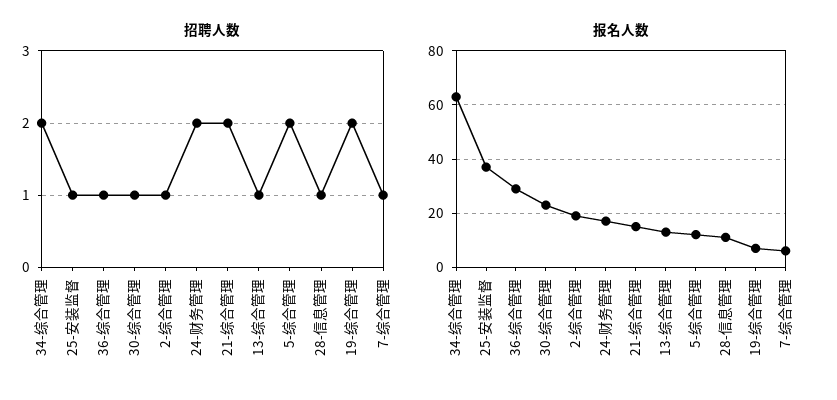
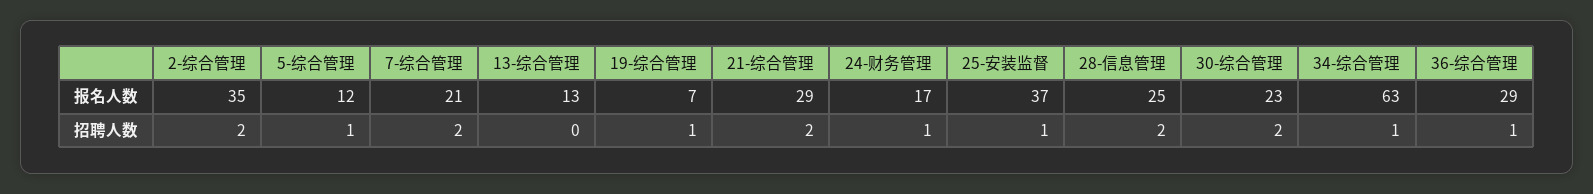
  {
    "招聘人数": {
-     "34-综合管理": 2,
+     "34-综合管理": 1,
      "25-安装监督": 1,
      "36-综合管理": 1,
-     "30-综合管理": 1,
+     "30-综合管理": 2,
-     "2-综合管理": 1,
+     "2-综合管理": 2,
-     "24-财务管理": 2,
+     "24-财务管理": 1,
      "21-综合管理": 2,
-     "13-综合管理": 1,
+     "13-综合管理": 0,
-     "5-综合管理": 2,
+     "5-综合管理": 1,
-     "28-信息管理": 1,
+     "28-信息管理": 2,
-     "19-综合管理": 2,
+     "19-综合管理": 1,
-     "7-综合管理": 1
+     "7-综合管理": 2
    },
    "报名人数": {
      "34-综合管理": 63,
      "25-安装监督": 37,
      "36-综合管理": 29,
      "30-综合管理": 23,
-     "2-综合管理": 20,
+     "2-综合管理": 35,
      "24-财务管理": 17,
-     "21-综合管理": 15,
+     "21-综合管理": 29,
      "13-综合管理": 13,
      "5-综合管理": 12,
-     "28-信息管理": 10,
+     "28-信息管理": 25,
      "19-综合管理": 7,
-     "7-综合管理": 5
+     "7-综合管理": 21
    }
  }

